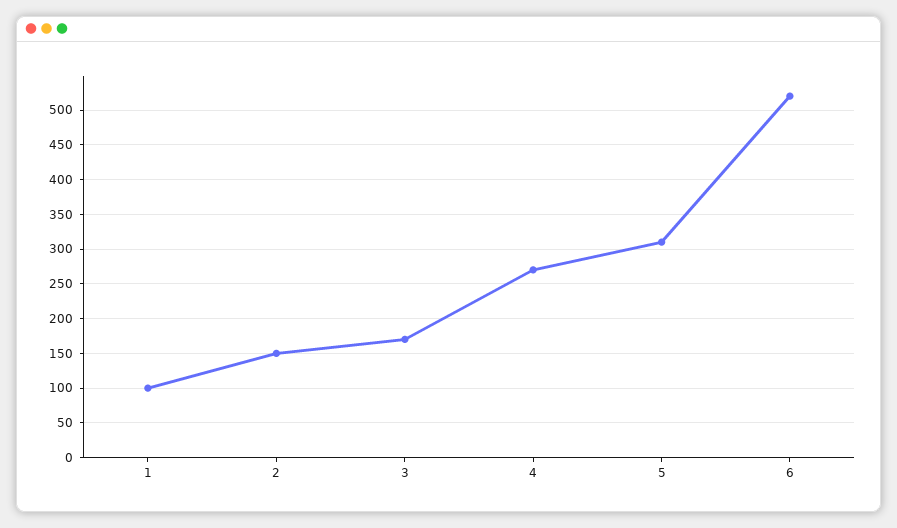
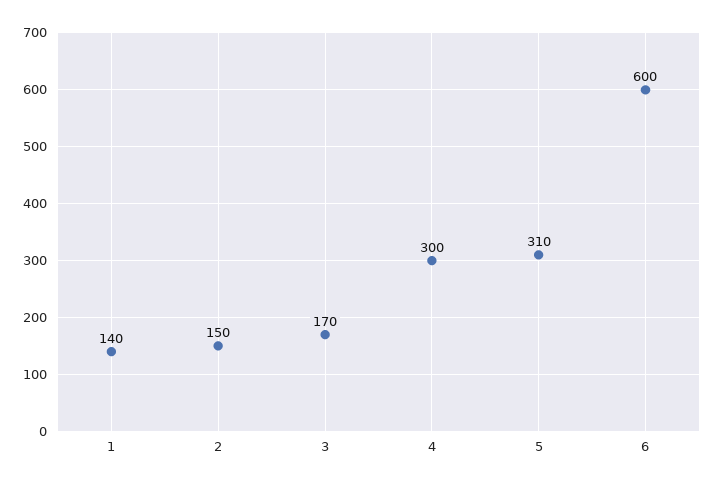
  {
-   "1": 100,
+   "1": 140,
    "2": 150,
    "3": 170,
-   "4": 270,
+   "4": 300,
    "5": 310,
-   "6": 520
+   "6": 600
  }

